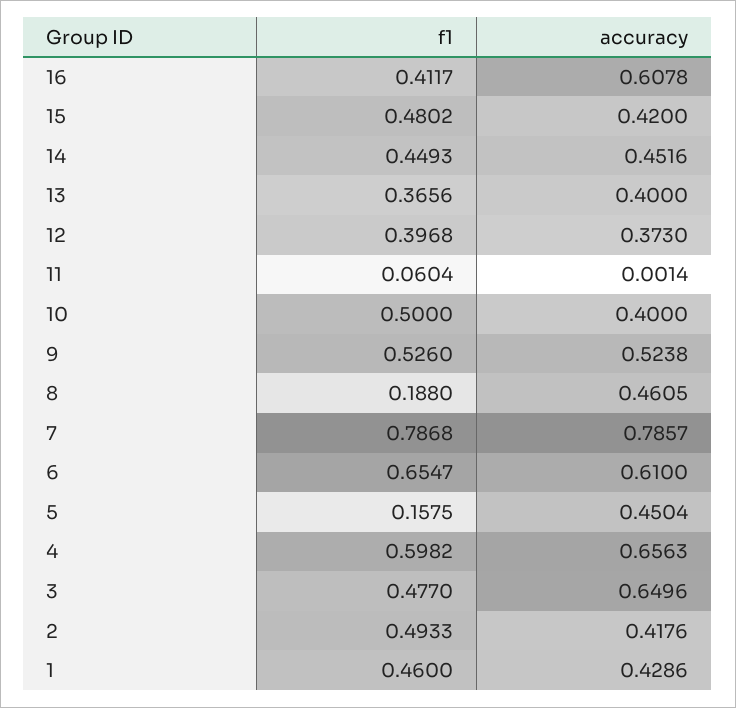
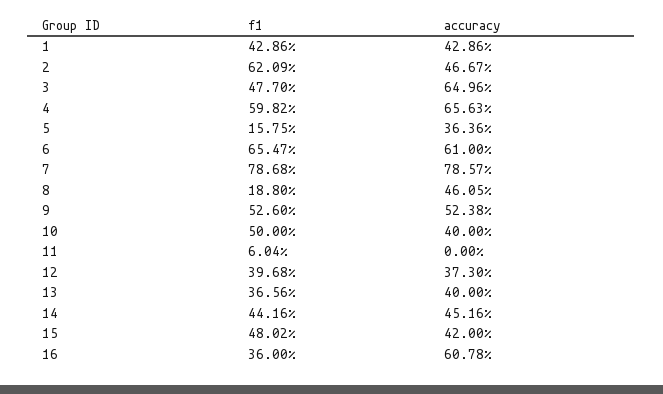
  {
    "f1": {
-     "16": 0.4117,
+     "16": 0.36,
      "15": 0.4802,
-     "14": 0.4493,
+     "14": 0.4416,
      "13": 0.3656,
      "12": 0.3968,
      "11": 0.0604,
      "10": 0.5,
      "9": 0.526,
      "8": 0.188,
      "7": 0.7868,
      "6": 0.6547,
      "5": 0.1575,
      "4": 0.5982,
      "3": 0.477,
-     "2": 0.4933,
+     "2": 0.6209,
-     "1": 0.46
+     "1": 0.4286
    },
    "accuracy": {
      "16": 0.6078,
      "15": 0.42,
      "14": 0.4516,
      "13": 0.4,
      "12": 0.373,
-     "11": 0.0014,
+     "11": 0,
      "10": 0.4,
      "9": 0.5238,
      "8": 0.4605,
      "7": 0.7857,
      "6": 0.61,
-     "5": 0.4504,
+     "5": 0.3636,
      "4": 0.6563,
      "3": 0.6496,
-     "2": 0.4176,
+     "2": 0.4667,
      "1": 0.4286
    }
  }

